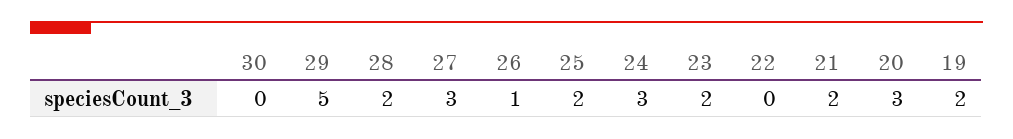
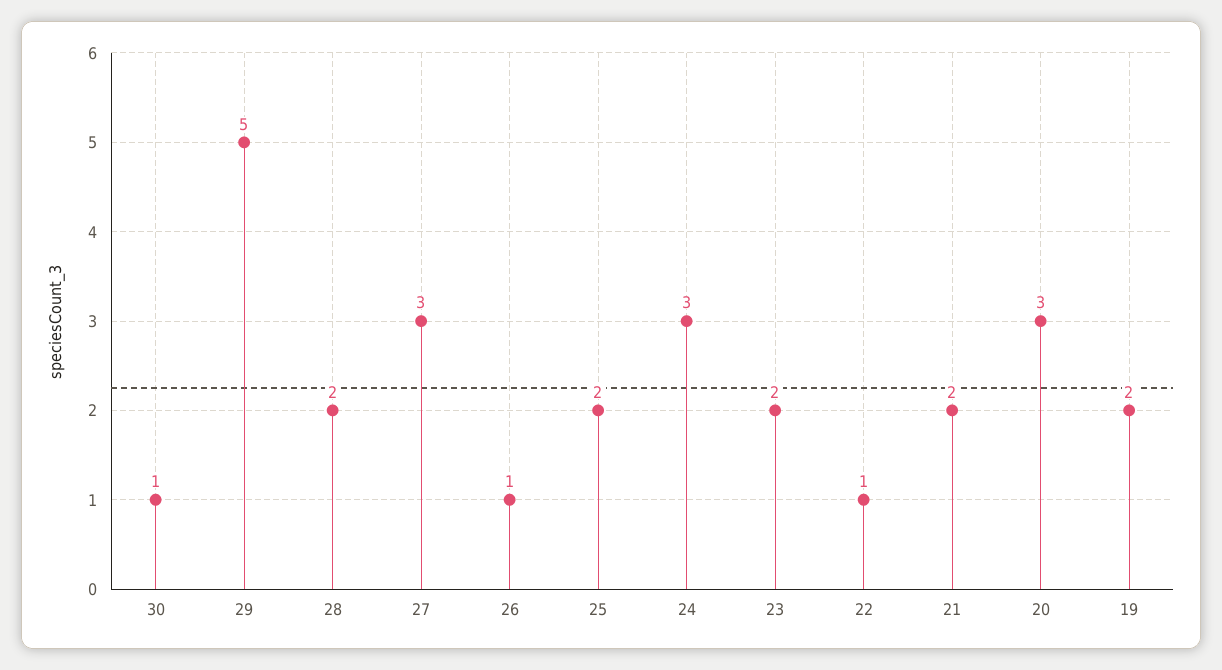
  {
-   "30": 0,
+   "30": 1,
    "29": 5,
    "28": 2,
    "27": 3,
    "26": 1,
    "25": 2,
    "24": 3,
    "23": 2,
-   "22": 0,
+   "22": 1,
    "21": 2,
    "20": 3,
    "19": 2
  }

